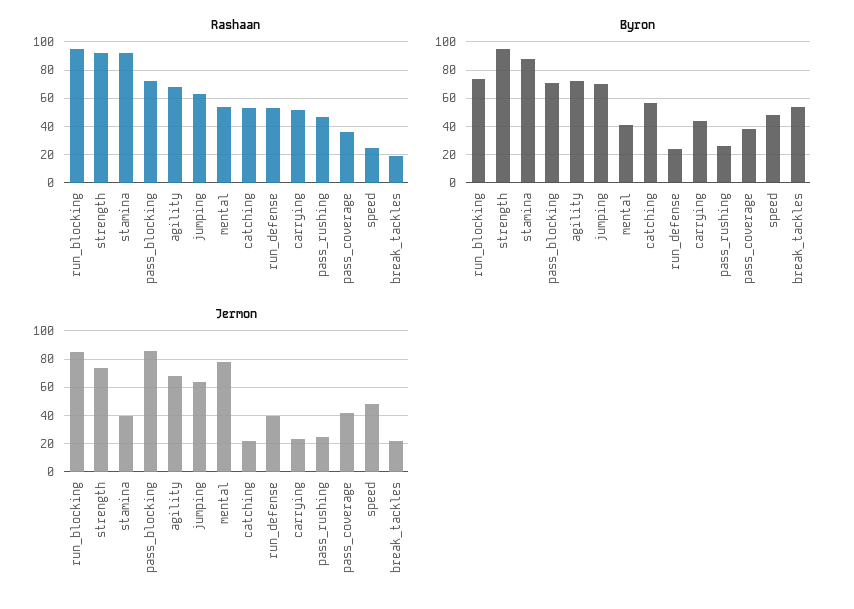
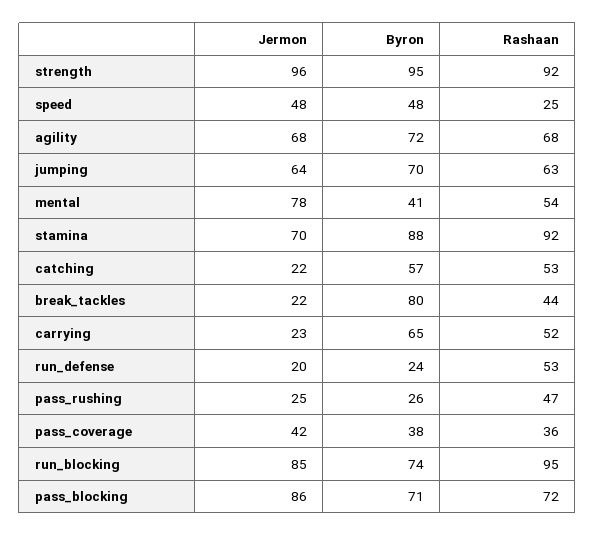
  {
    "Rashaan": {
      "run_blocking": 95,
      "strength": 92,
      "stamina": 92,
      "pass_blocking": 72,
      "agility": 68,
      "jumping": 63,
      "mental": 54,
      "catching": 53,
      "run_defense": 53,
      "carrying": 52,
      "pass_rushing": 47,
      "pass_coverage": 36,
      "speed": 25,
-     "break_tackles": 20
+     "break_tackles": 44
    },
    "Byron": {
      "run_blocking": 74,
      "strength": 95,
      "stamina": 88,
      "pass_blocking": 71,
      "agility": 72,
      "jumping": 70,
      "mental": 41,
      "catching": 57,
      "run_defense": 24,
-     "carrying": 45,
+     "carrying": 65,
      "pass_rushing": 26,
      "pass_coverage": 38,
      "speed": 48,
-     "break_tackles": 55
+     "break_tackles": 80
    },
    "Jermon": {
      "run_blocking": 85,
-     "strength": 75,
+     "strength": 96,
-     "stamina": 40,
+     "stamina": 70,
      "pass_blocking": 86,
      "agility": 68,
      "jumping": 64,
      "mental": 78,
      "catching": 22,
-     "run_defense": 40,
+     "run_defense": 20,
      "carrying": 23,
      "pass_rushing": 25,
      "pass_coverage": 42,
      "speed": 48,
      "break_tackles": 22
    }
  }

